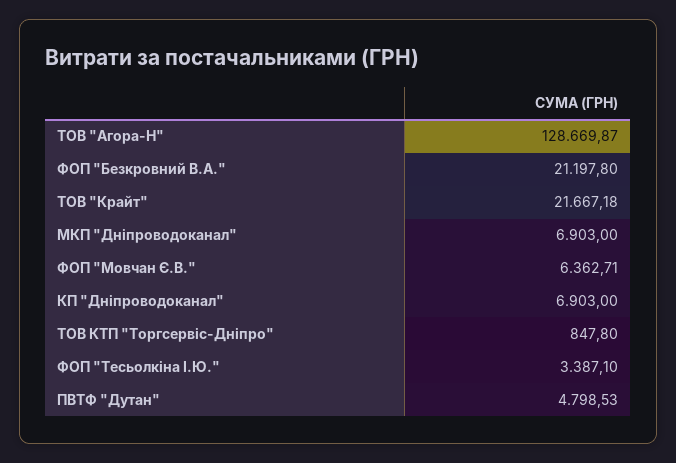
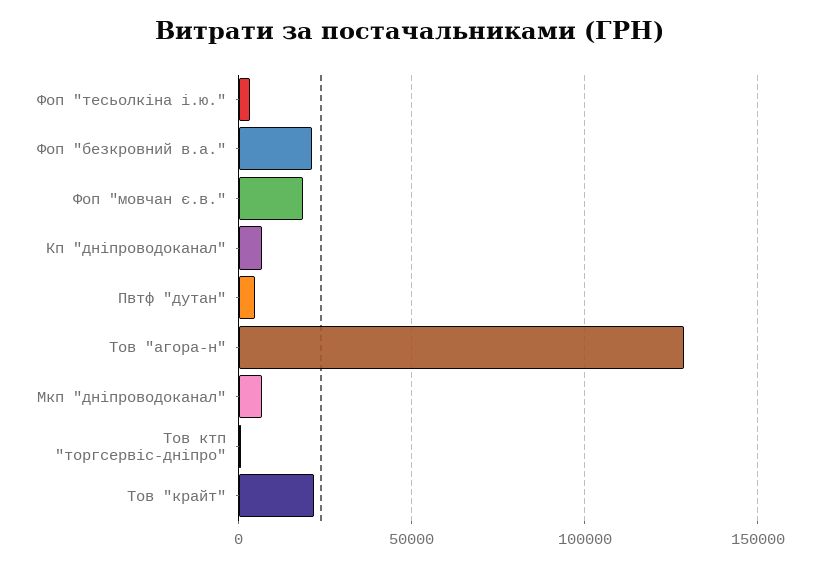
  {
    "ТОВ \"Агора-Н\"": 128669.87,
    "ФОП \"Безкровний В.А.\"": 21197.8,
    "ТОВ \"Крайт\"": 21667.18,
    "МКП \"Дніпроводоканал\"": 6903,
-   "ФОП \"Мовчан Є.В.\"": 6362.71,
+   "ФОП \"Мовчан Є.В.\"": 20000,
    "КП \"Дніпроводоканал\"": 6903,
    "ТОВ КТП \"Торгсервіс-Дніпро\"": 847.8,
    "ФОП \"Тесьолкіна І.Ю.\"": 3387.1,
    "ПВТФ \"Дутан\"": 4798.53
  }

